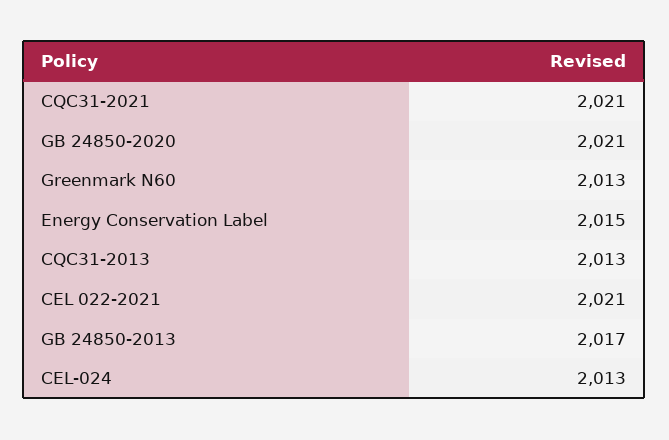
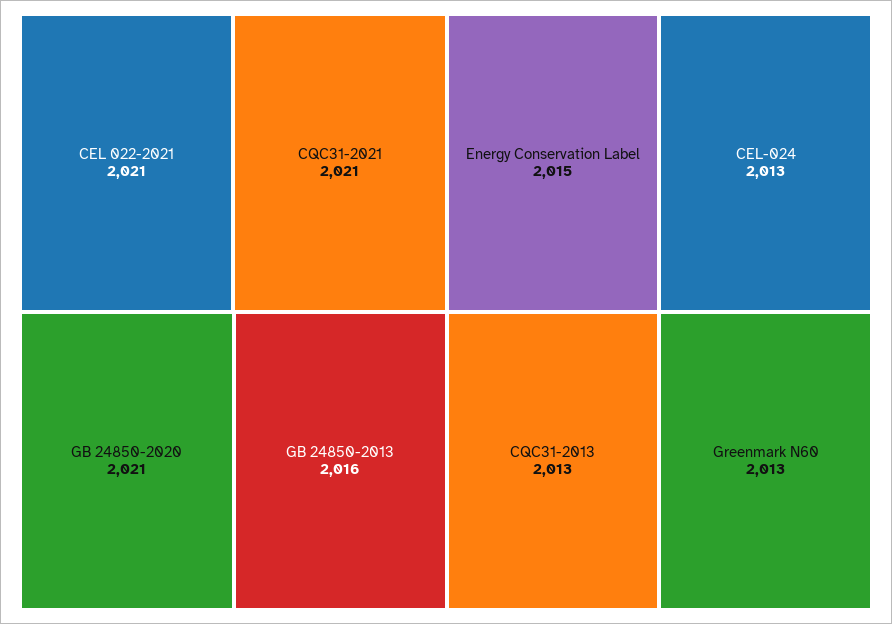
  {
    "CQC31-2021": 2021,
    "GB 24850-2020": 2021,
    "Greenmark N60": 2013,
    "Energy Conservation Label": 2015,
    "CQC31-2013": 2013,
    "CEL 022-2021": 2021,
-   "GB 24850-2013": 2017,
+   "GB 24850-2013": 2016,
    "CEL-024": 2013
  }

